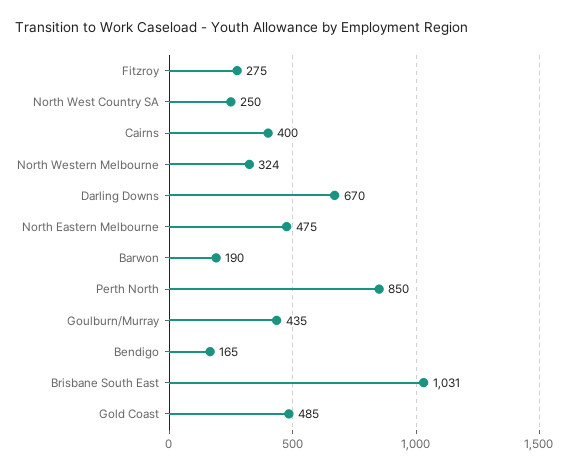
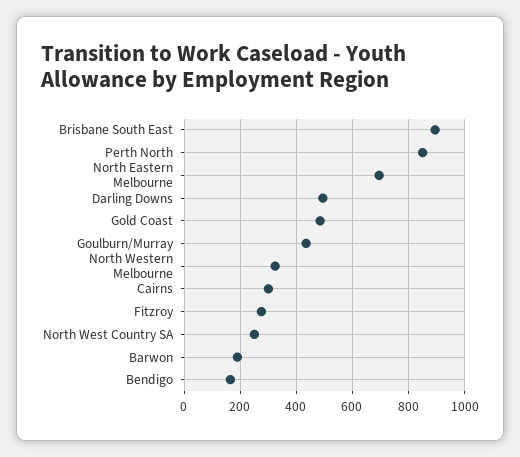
  {
    "Fitzroy": 275,
    "North West Country SA": 250,
-   "Cairns": 400,
+   "Cairns": 300,
    "North Western Melbourne": 324,
-   "Darling Downs": 670,
+   "Darling Downs": 500,
-   "North Eastern Melbourne": 475,
+   "North Eastern Melbourne": 700,
    "Barwon": 190,
    "Perth North": 850,
    "Goulburn/Murray": 435,
    "Bendigo": 165,
-   "Brisbane South East": 1031,
+   "Brisbane South East": 900,
    "Gold Coast": 485
  }

